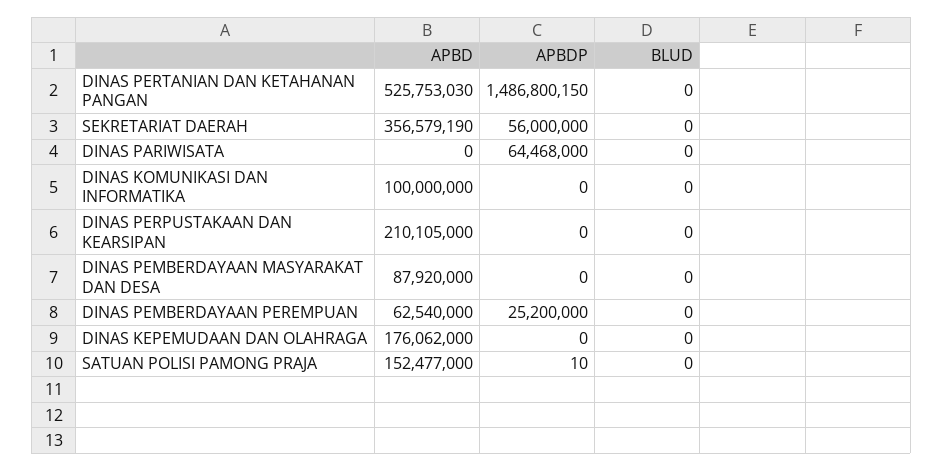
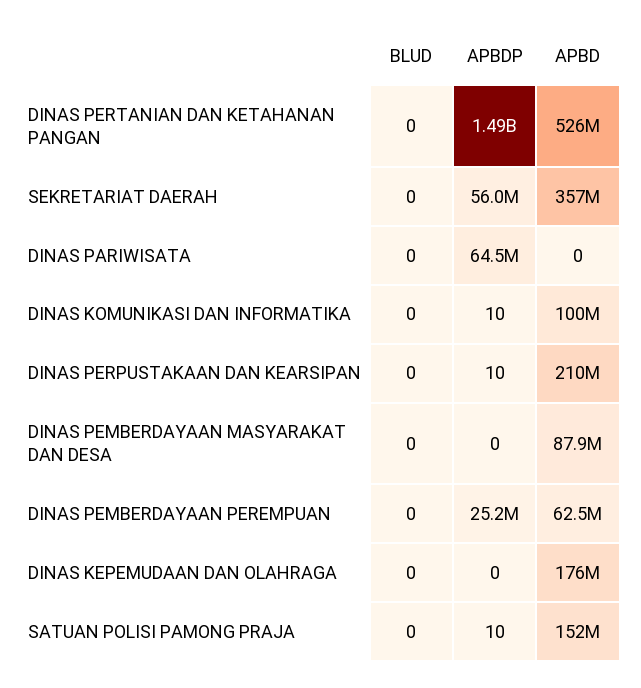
  {
    "APBD": {
      "DINAS PERTANIAN DAN KETAHANAN PANGAN": 525753030,
      "SEKRETARIAT DAERAH": 356579190,
      "DINAS PARIWISATA": 0,
      "DINAS KOMUNIKASI DAN INFORMATIKA": 100000000,
      "DINAS PERPUSTAKAAN DAN KEARSIPAN": 210105000,
      "DINAS PEMBERDAYAAN MASYARAKAT DAN DESA": 87920000,
      "DINAS PEMBERDAYAAN PEREMPUAN": 62540000,
      "DINAS KEPEMUDAAN DAN OLAHRAGA": 176062000,
      "SATUAN POLISI PAMONG PRAJA": 152477000
    },
    "APBDP": {
      "DINAS PERTANIAN DAN KETAHANAN PANGAN": 1486800150,
      "SEKRETARIAT DAERAH": 56000000,
      "DINAS PARIWISATA": 64468000,
-     "DINAS KOMUNIKASI DAN INFORMATIKA": 0,
+     "DINAS KOMUNIKASI DAN INFORMATIKA": 10,
-     "DINAS PERPUSTAKAAN DAN KEARSIPAN": 0,
+     "DINAS PERPUSTAKAAN DAN KEARSIPAN": 10,
      "DINAS PEMBERDAYAAN MASYARAKAT DAN DESA": 0,
      "DINAS PEMBERDAYAAN PEREMPUAN": 25200000,
      "DINAS KEPEMUDAAN DAN OLAHRAGA": 0,
      "SATUAN POLISI PAMONG PRAJA": 10
    },
    "BLUD": {
      "DINAS PERTANIAN DAN KETAHANAN PANGAN": 0,
      "SEKRETARIAT DAERAH": 0,
      "DINAS PARIWISATA": 0,
      "DINAS KOMUNIKASI DAN INFORMATIKA": 0,
      "DINAS PERPUSTAKAAN DAN KEARSIPAN": 0,
      "DINAS PEMBERDAYAAN MASYARAKAT DAN DESA": 0,
      "DINAS PEMBERDAYAAN PEREMPUAN": 0,
      "DINAS KEPEMUDAAN DAN OLAHRAGA": 0,
      "SATUAN POLISI PAMONG PRAJA": 0
    }
  }

